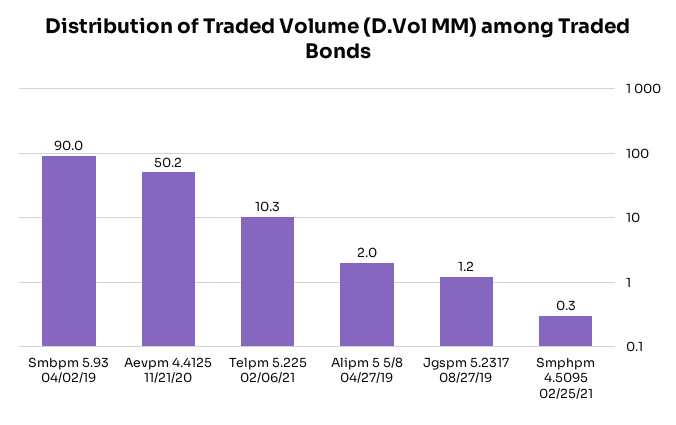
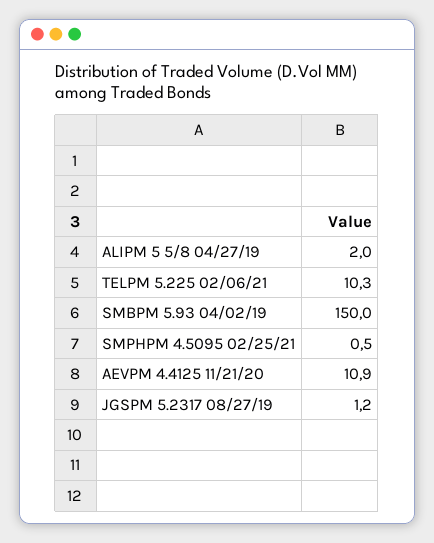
  {
-   "Smbpm 5.93 04/02/19": 90,
+   "Smbpm 5.93 04/02/19": 150,
-   "Aevpm 4.4125 11/21/20": 50.2,
+   "Aevpm 4.4125 11/21/20": 10.9,
    "Telpm 5.225 02/06/21": 10.3,
    "Alipm 5 5/8 04/27/19": 2,
    "Jgspm 5.2317 08/27/19": 1.2,
-   "Smphpm 4.5095 02/25/21": 0.3
+   "Smphpm 4.5095 02/25/21": 0.5
  }

